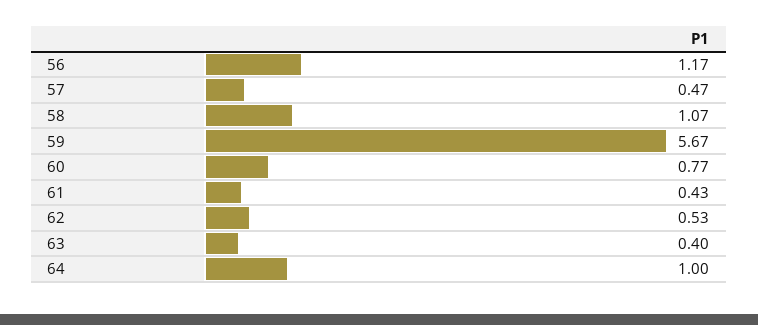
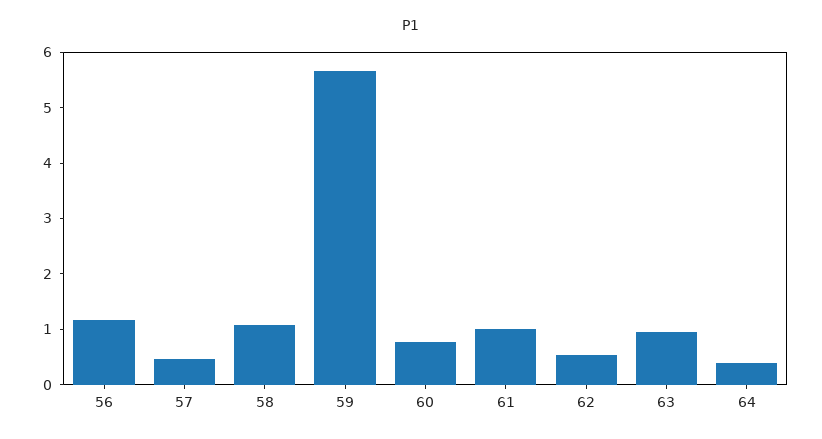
  {
    "56": 1.17,
    "57": 0.47,
    "58": 1.07,
    "59": 5.67,
    "60": 0.77,
-   "61": 0.43,
+   "61": 1,
    "62": 0.53,
-   "63": 0.4,
+   "63": 1,
-   "64": 1
+   "64": 0.4
  }

